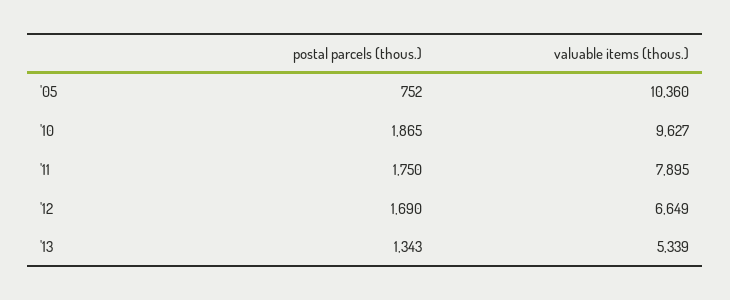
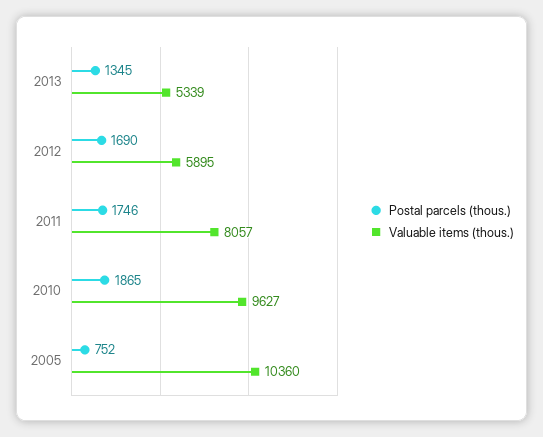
  {
    "postal parcels (thous.)": {
      "'05": 752,
      "'10": 1865,
-     "'11": 1750,
+     "'11": 1746,
      "'12": 1690,
-     "'13": 1343
+     "'13": 1345
    },
    "valuable items (thous.)": {
      "'05": 10360,
      "'10": 9627,
-     "'11": 7895,
+     "'11": 8057,
-     "'12": 6649,
+     "'12": 5895,
      "'13": 5339
    }
  }

